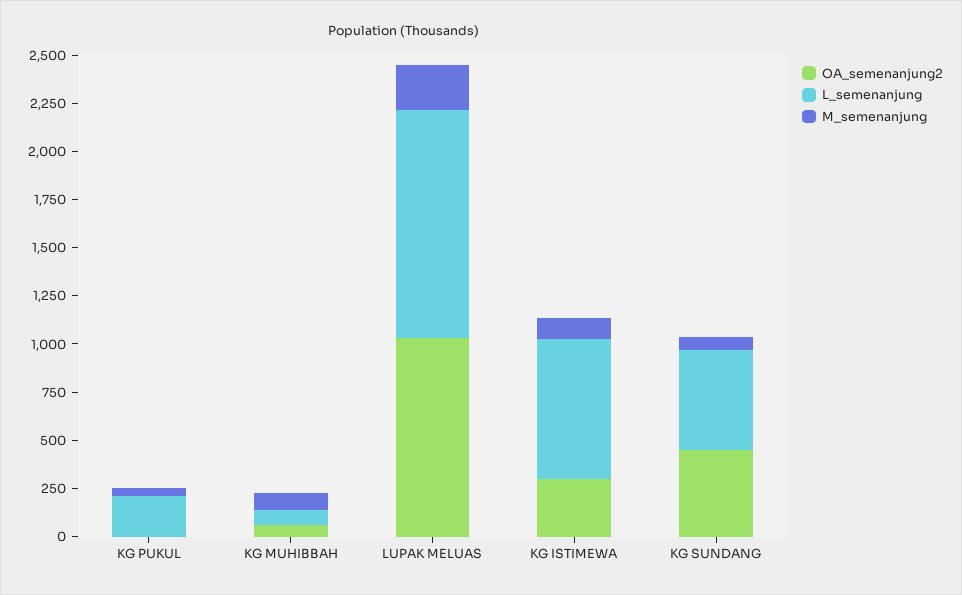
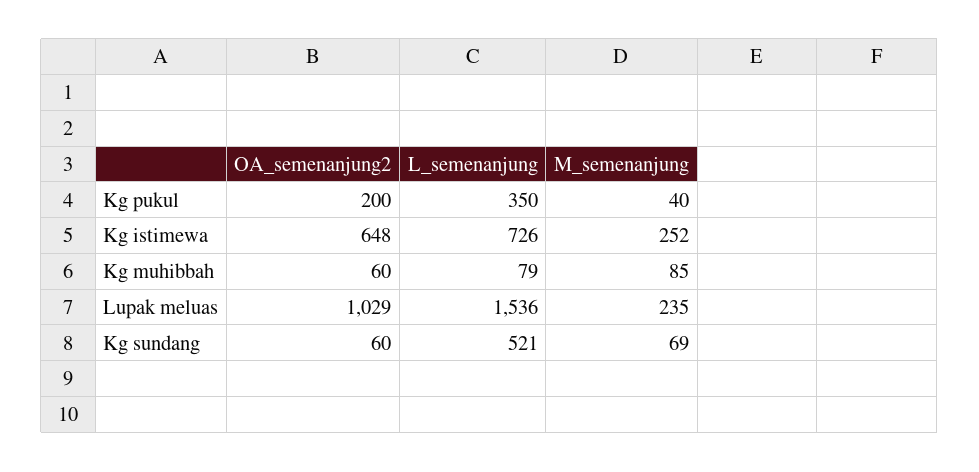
  {
    "OA_semenanjung2": {
-     "KG PUKUL": 0,
+     "KG PUKUL": 200,
      "KG MUHIBBAH": 60,
      "LUPAK MELUAS": 1029,
-     "KG ISTIMEWA": 300,
+     "KG ISTIMEWA": 648,
-     "KG SUNDANG": 450
+     "KG SUNDANG": 60
    },
    "L_semenanjung": {
-     "KG PUKUL": 200,
+     "KG PUKUL": 350,
      "KG MUHIBBAH": 79,
-     "LUPAK MELUAS": 1200,
+     "LUPAK MELUAS": 1536,
      "KG ISTIMEWA": 726,
      "KG SUNDANG": 521
    },
    "M_semenanjung": {
      "KG PUKUL": 40,
      "KG MUHIBBAH": 85,
      "LUPAK MELUAS": 235,
-     "KG ISTIMEWA": 100,
+     "KG ISTIMEWA": 252,
      "KG SUNDANG": 69
    }
  }

